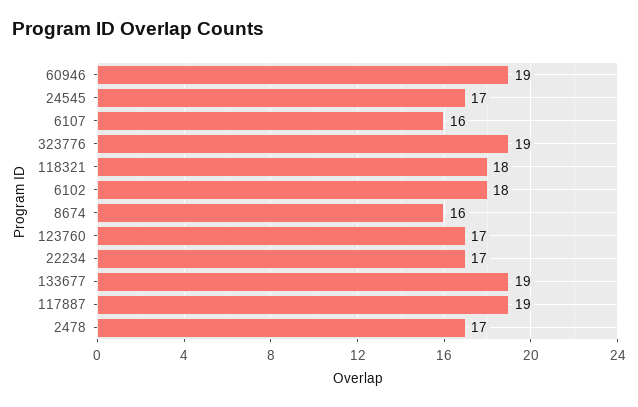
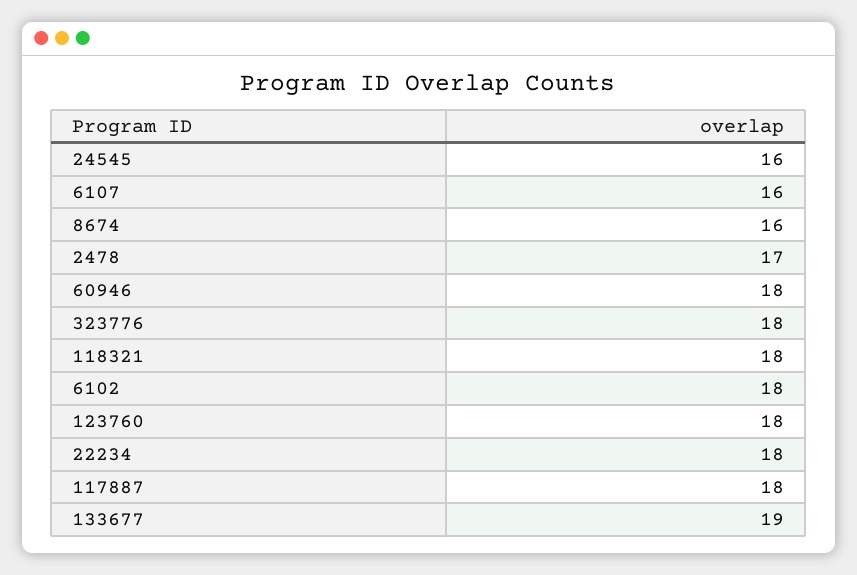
  {
-   "60946": 19,
+   "60946": 18,
-   "24545": 17,
+   "24545": 16,
    "6107": 16,
-   "323776": 19,
+   "323776": 18,
    "118321": 18,
    "6102": 18,
    "8674": 16,
-   "123760": 17,
+   "123760": 18,
-   "22234": 17,
+   "22234": 18,
    "133677": 19,
-   "117887": 19,
+   "117887": 18,
    "2478": 17
  }

